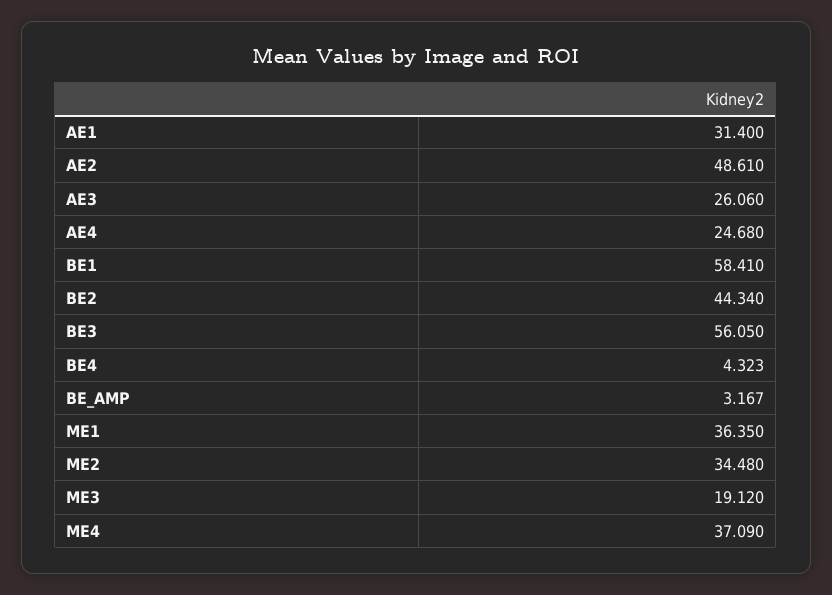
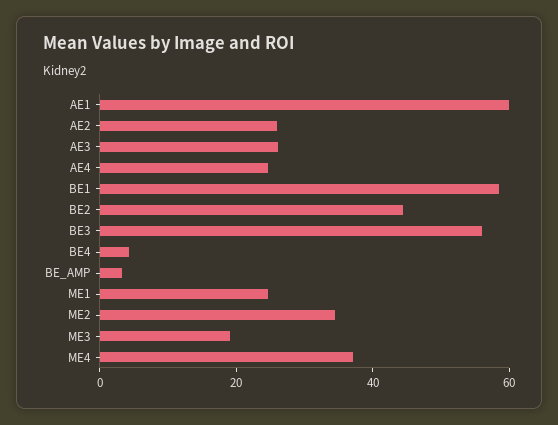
  {
-   "AE1": 31.4,
+   "AE1": 60,
-   "AE2": 48.61,
+   "AE2": 25,
    "AE3": 26.06,
    "AE4": 24.68,
    "BE1": 58.41,
    "BE2": 44.34,
    "BE3": 56.05,
    "BE4": 4.323,
    "BE_AMP": 3.167,
-   "ME1": 36.35,
+   "ME1": 25,
    "ME2": 34.48,
    "ME3": 19.12,
    "ME4": 37.09
  }

